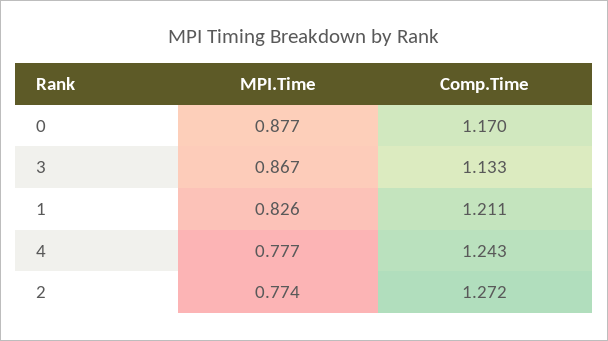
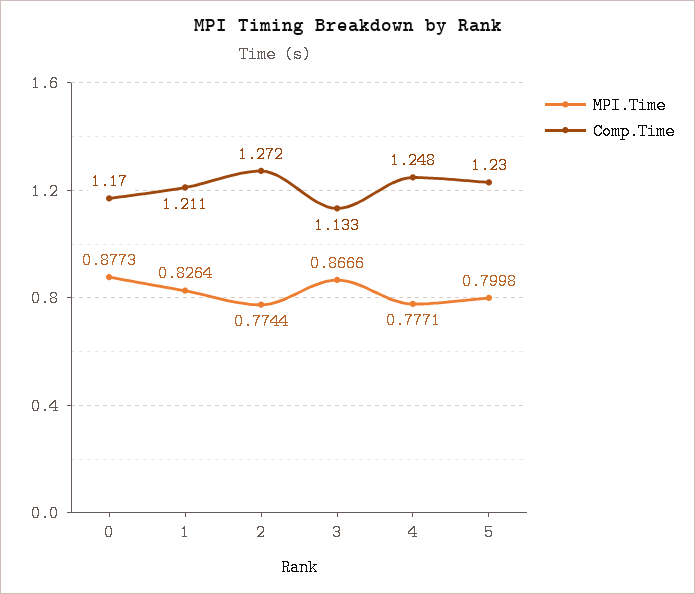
  {
    "MPI.Time": {
      "0": 0.8773,
      "3": 0.8666,
      "1": 0.8264,
      "4": 0.7771,
-     "2": 0.7744
+     "2": 0.7744,
+     "5": 0.7998
    },
    "Comp.Time": {
      "0": 1.17,
      "3": 1.133,
      "1": 1.211,
-     "4": 1.243,
+     "4": 1.248,
-     "2": 1.272
+     "2": 1.272,
+     "5": 1.23
    }
  }

